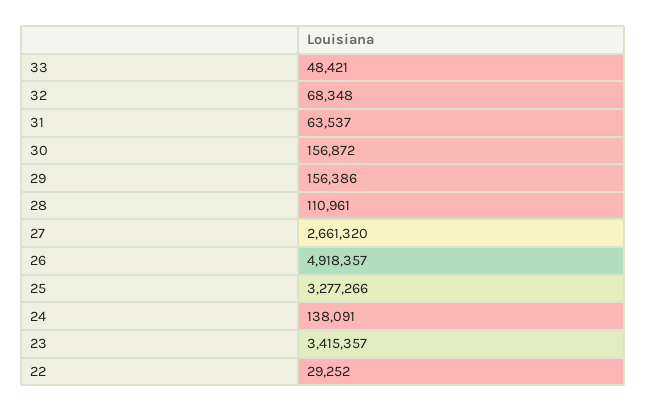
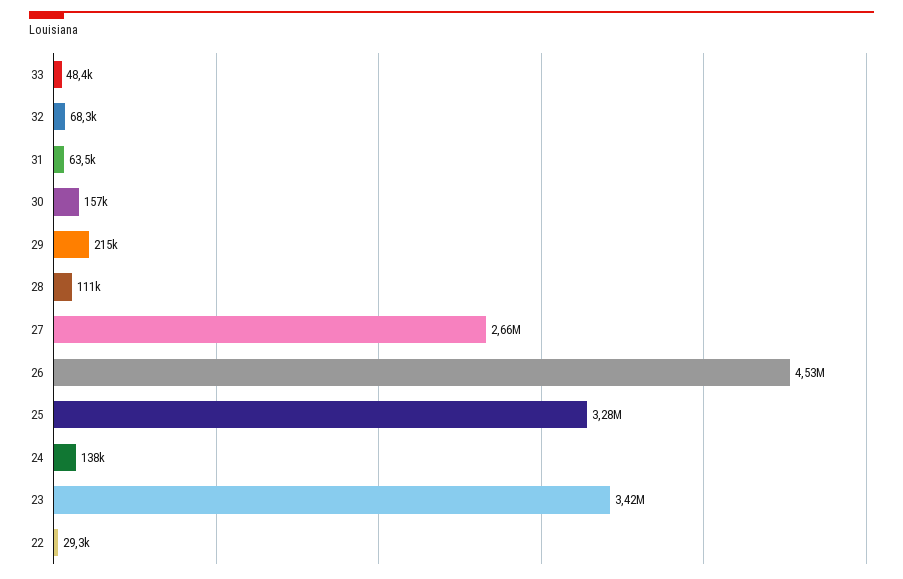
  {
    "33": 48421,
    "32": 68348,
    "31": 63537,
    "30": 156872,
-   "29": 156386,
+   "29": 215000,
    "28": 110961,
    "27": 2661320,
-   "26": 4918357,
+   "26": 4530000,
    "25": 3277266,
    "24": 138091,
    "23": 3415357,
    "22": 29252
  }

